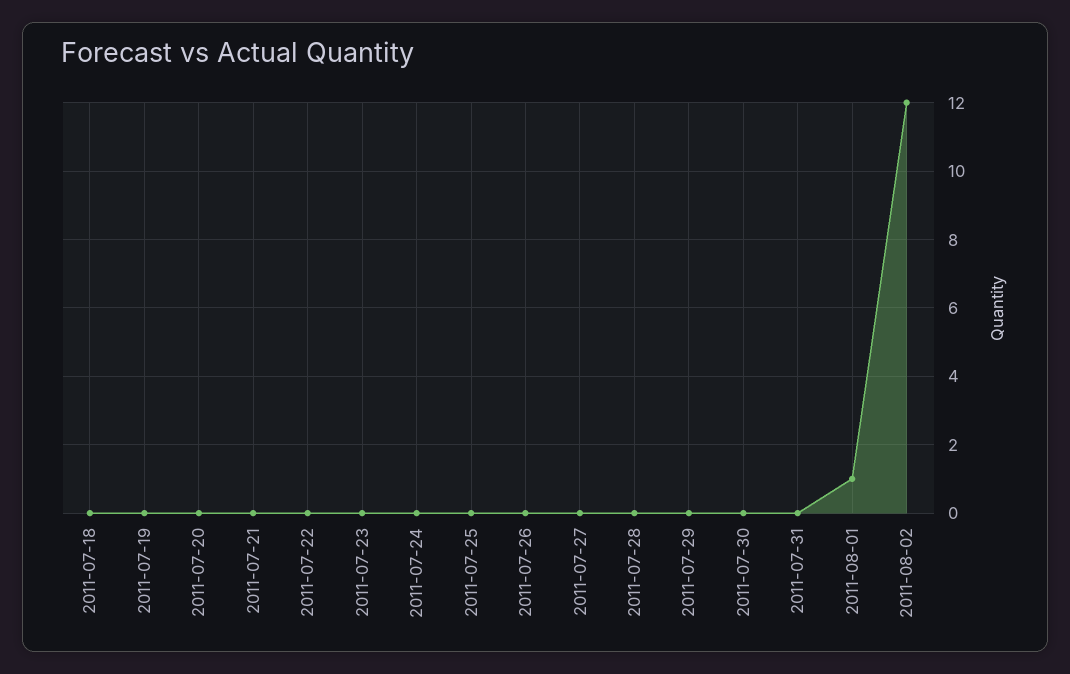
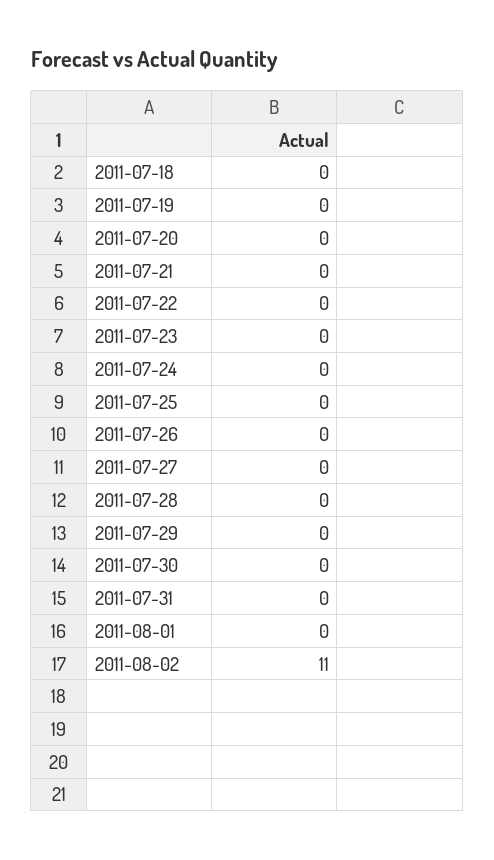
  {
    "2011-07-18": 0,
    "2011-07-19": 0,
    "2011-07-20": 0,
    "2011-07-21": 0,
    "2011-07-22": 0,
    "2011-07-23": 0,
    "2011-07-24": 0,
    "2011-07-25": 0,
    "2011-07-26": 0,
    "2011-07-27": 0,
    "2011-07-28": 0,
    "2011-07-29": 0,
    "2011-07-30": 0,
    "2011-07-31": 0,
-   "2011-08-01": 1,
+   "2011-08-01": 0,
-   "2011-08-02": 12
+   "2011-08-02": 11
  }

